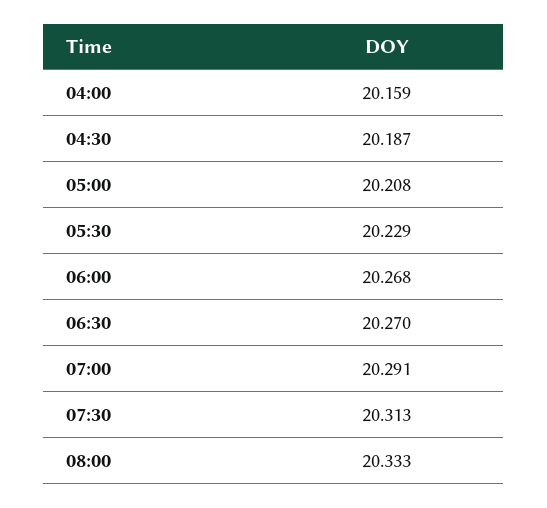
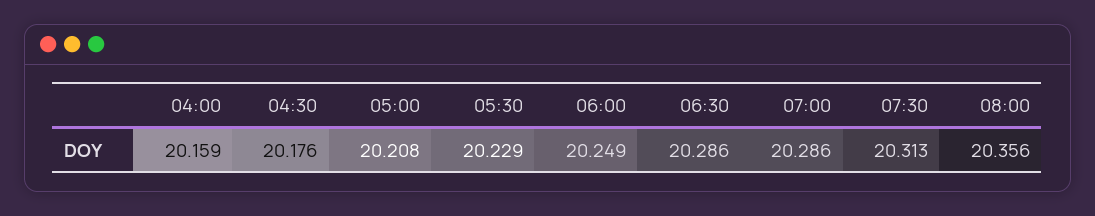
  {
    "04:00": 20.159,
-   "04:30": 20.187,
+   "04:30": 20.176,
    "05:00": 20.208,
    "05:30": 20.229,
-   "06:00": 20.268,
+   "06:00": 20.249,
-   "06:30": 20.27,
+   "06:30": 20.286,
-   "07:00": 20.291,
+   "07:00": 20.286,
    "07:30": 20.313,
-   "08:00": 20.333
+   "08:00": 20.356
  }

